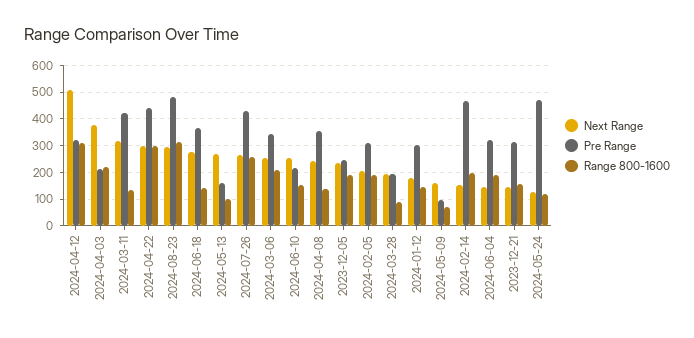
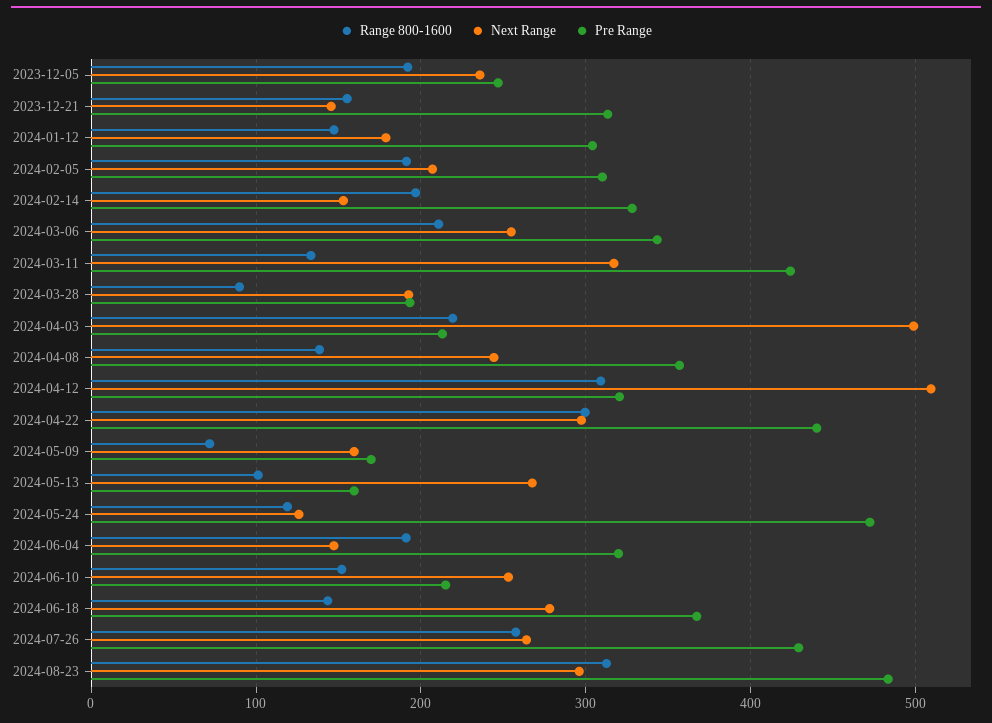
  {
    "Next Range": {
      "2024-04-12": 510,
-     "2024-04-03": 375,
+     "2024-04-03": 500,
      "2024-03-11": 320,
      "2024-04-22": 300,
      "2024-08-23": 300,
      "2024-06-18": 280,
      "2024-05-13": 270,
      "2024-07-26": 260,
      "2024-03-06": 250,
      "2024-06-10": 250,
      "2024-04-08": 240,
      "2023-12-05": 240,
      "2024-02-05": 210,
      "2024-03-28": 190,
      "2024-01-12": 180,
      "2024-05-09": 160,
      "2024-02-14": 150,
      "2024-06-04": 150,
      "2023-12-21": 150,
      "2024-05-24": 130
    },
    "Pre Range": {
      "2024-04-12": 320,
      "2024-04-03": 210,
      "2024-03-11": 420,
      "2024-04-22": 440,
      "2024-08-23": 480,
      "2024-06-18": 370,
      "2024-05-13": 160,
      "2024-07-26": 430,
      "2024-03-06": 340,
      "2024-06-10": 220,
      "2024-04-08": 360,
      "2023-12-05": 250,
      "2024-02-05": 310,
      "2024-03-28": 190,
      "2024-01-12": 300,
-     "2024-05-09": 100,
+     "2024-05-09": 170,
-     "2024-02-14": 475,
+     "2024-02-14": 330,
      "2024-06-04": 320,
      "2023-12-21": 310,
      "2024-05-24": 470
    },
    "Range 800-1600": {
      "2024-04-12": 310,
      "2024-04-03": 220,
      "2024-03-11": 130,
      "2024-04-22": 300,
      "2024-08-23": 310,
      "2024-06-18": 140,
      "2024-05-13": 100,
      "2024-07-26": 260,
      "2024-03-06": 210,
      "2024-06-10": 150,
      "2024-04-08": 140,
      "2023-12-05": 190,
      "2024-02-05": 190,
      "2024-03-28": 90,
      "2024-01-12": 150,
      "2024-05-09": 70,
      "2024-02-14": 200,
      "2024-06-04": 190,
      "2023-12-21": 160,
      "2024-05-24": 120
    }
  }

